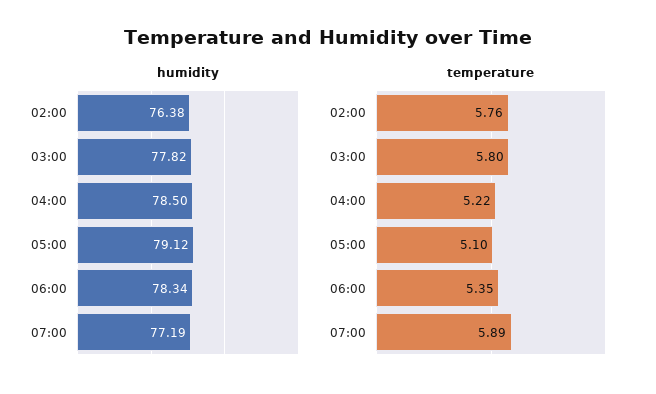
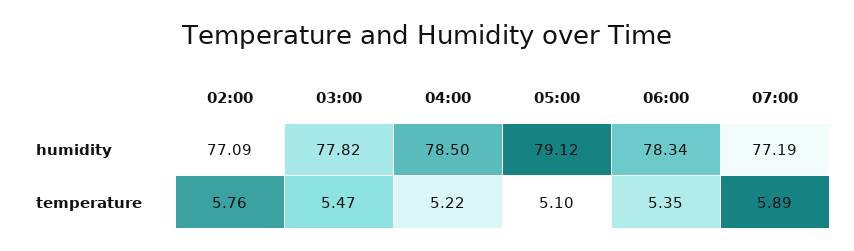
  {
    "humidity": {
-     "02:00": 76.38,
+     "02:00": 77.09,
      "03:00": 77.82,
      "04:00": 78.5,
      "05:00": 79.12,
      "06:00": 78.34,
      "07:00": 77.19
    },
    "temperature": {
      "02:00": 5.76,
-     "03:00": 5.8,
+     "03:00": 5.47,
      "04:00": 5.22,
      "05:00": 5.1,
      "06:00": 5.35,
      "07:00": 5.89
    }
  }

